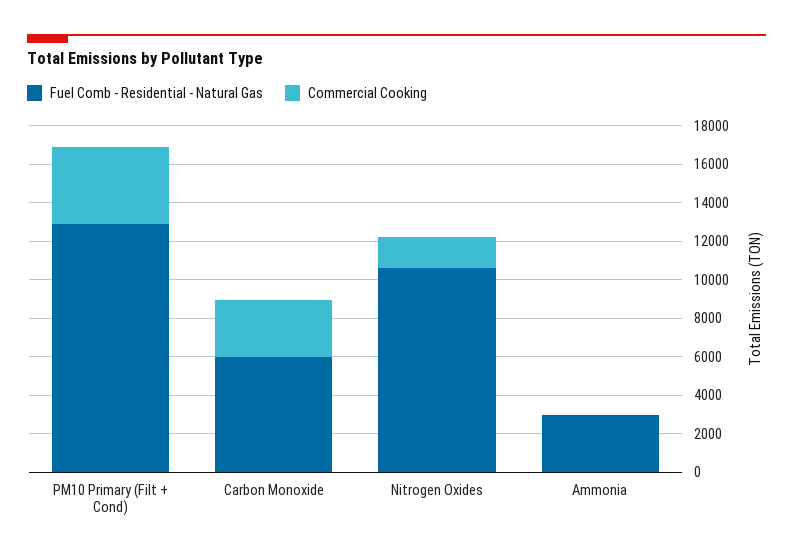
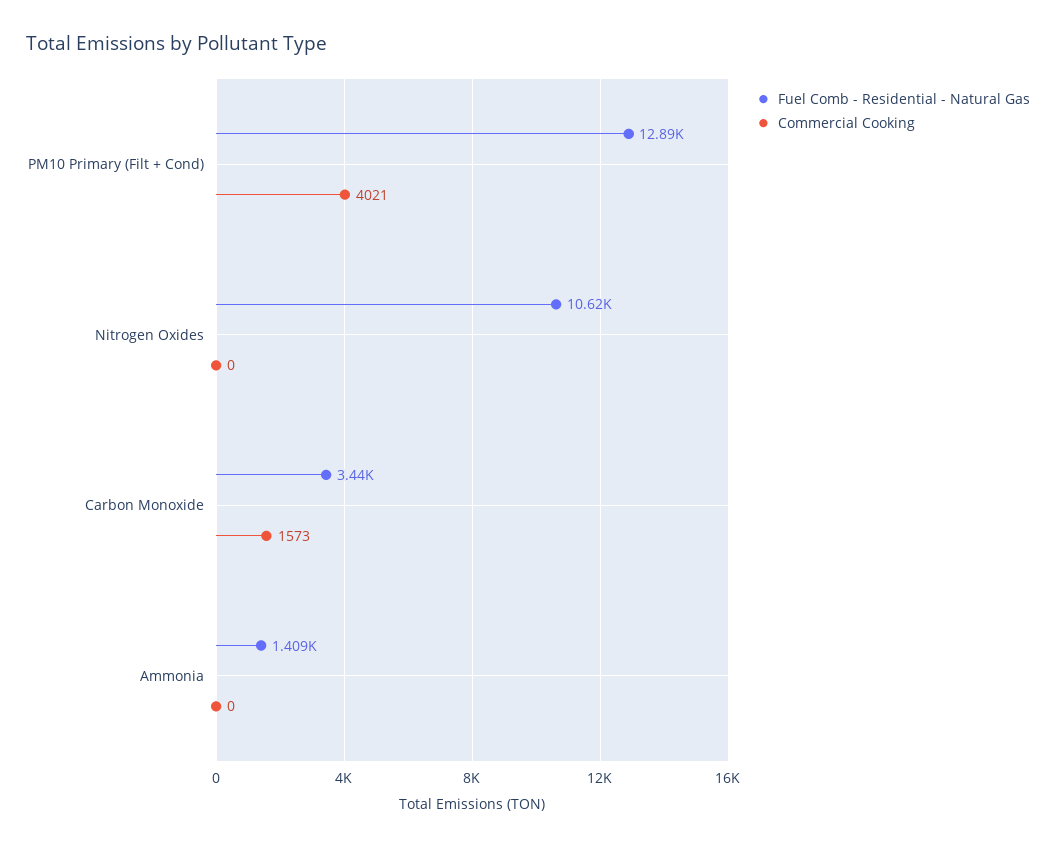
  {
    "Fuel Comb - Residential - Natural Gas": {
      "PM10 Primary (Filt + Cond)": 12890,
-     "Carbon Monoxide": 6000,
+     "Carbon Monoxide": 3440,
      "Nitrogen Oxides": 10620,
-     "Ammonia": 3000
+     "Ammonia": 1409
    },
    "Commercial Cooking": {
      "PM10 Primary (Filt + Cond)": 4021,
-     "Carbon Monoxide": 3000,
+     "Carbon Monoxide": 1573,
-     "Nitrogen Oxides": 1500,
+     "Nitrogen Oxides": 0,
      "Ammonia": 0
    }
  }

